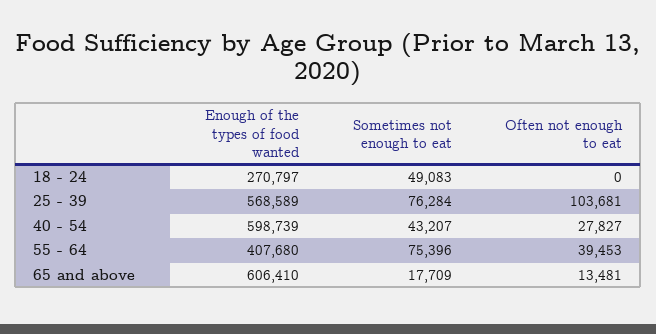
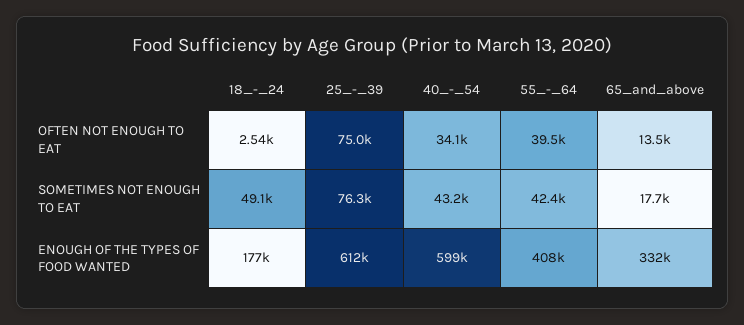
  {
    "Enough of the types of food wanted": {
-     "18 - 24": 270797,
+     "18 - 24": 177000,
-     "25 - 39": 568589,
+     "25 - 39": 612000,
      "40 - 54": 598739,
      "55 - 64": 407680,
-     "65 and above": 606410
+     "65 and above": 332000
    },
    "Sometimes not enough to eat": {
      "18 - 24": 49083,
      "25 - 39": 76284,
      "40 - 54": 43207,
-     "55 - 64": 75396,
+     "55 - 64": 42400,
      "65 and above": 17709
    },
    "Often not enough to eat": {
-     "18 - 24": 0,
+     "18 - 24": 2540,
-     "25 - 39": 103681,
+     "25 - 39": 75000,
-     "40 - 54": 27827,
+     "40 - 54": 34100,
      "55 - 64": 39453,
      "65 and above": 13481
    }
  }

